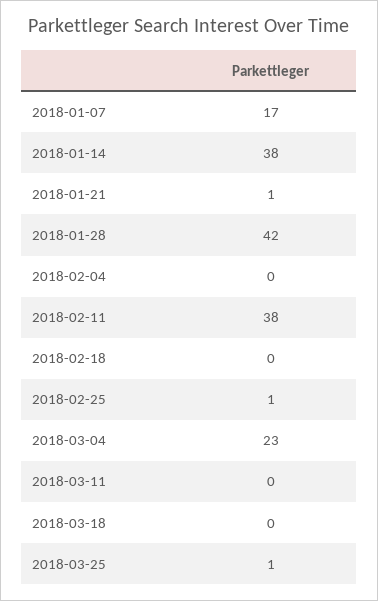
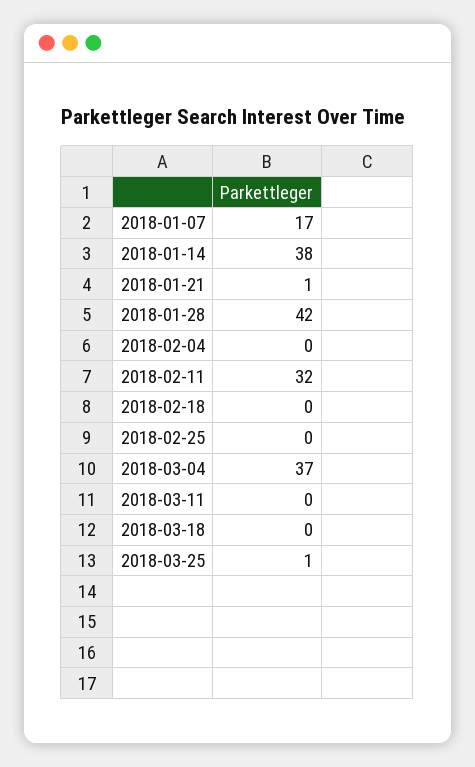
  {
    "2018-01-07": 17,
    "2018-01-14": 38,
    "2018-01-21": 1,
    "2018-01-28": 42,
    "2018-02-04": 0,
-   "2018-02-11": 38,
+   "2018-02-11": 32,
    "2018-02-18": 0,
-   "2018-02-25": 1,
+   "2018-02-25": 0,
-   "2018-03-04": 23,
+   "2018-03-04": 37,
    "2018-03-11": 0,
    "2018-03-18": 0,
    "2018-03-25": 1
  }

